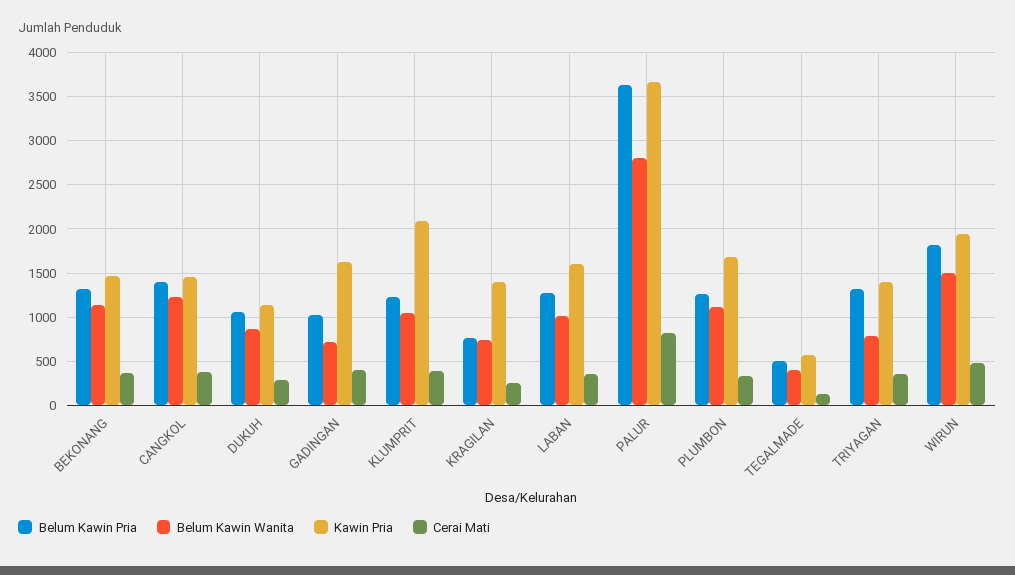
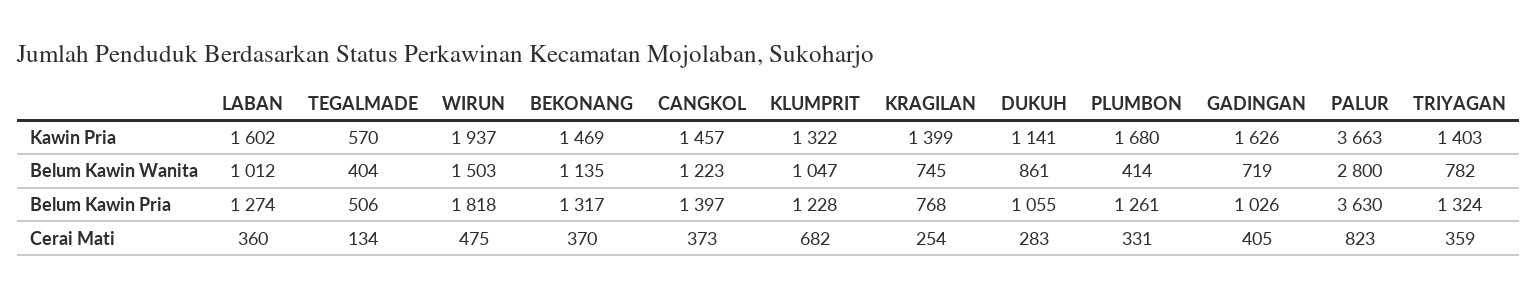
  {
    "Belum Kawin Pria": {
      "BEKONANG": 1317,
      "CANGKOL": 1397,
      "DUKUH": 1055,
      "GADINGAN": 1026,
      "KLUMPRIT": 1228,
      "KRAGILAN": 768,
      "LABAN": 1274,
      "PALUR": 3630,
      "PLUMBON": 1261,
      "TEGALMADE": 506,
      "TRIYAGAN": 1324,
      "WIRUN": 1818
    },
    "Belum Kawin Wanita": {
      "BEKONANG": 1135,
      "CANGKOL": 1223,
      "DUKUH": 861,
      "GADINGAN": 719,
      "KLUMPRIT": 1047,
      "KRAGILAN": 745,
      "LABAN": 1012,
      "PALUR": 2800,
-     "PLUMBON": 1100,
+     "PLUMBON": 414,
      "TEGALMADE": 404,
      "TRIYAGAN": 782,
      "WIRUN": 1503
    },
    "Kawin Pria": {
      "BEKONANG": 1469,
      "CANGKOL": 1457,
      "DUKUH": 1141,
      "GADINGAN": 1626,
-     "KLUMPRIT": 2100,
+     "KLUMPRIT": 1322,
      "KRAGILAN": 1399,
      "LABAN": 1602,
      "PALUR": 3663,
      "PLUMBON": 1680,
      "TEGALMADE": 570,
      "TRIYAGAN": 1403,
      "WIRUN": 1937
    },
    "Cerai Mati": {
      "BEKONANG": 370,
      "CANGKOL": 373,
      "DUKUH": 283,
      "GADINGAN": 405,
-     "KLUMPRIT": 400,
+     "KLUMPRIT": 682,
      "KRAGILAN": 254,
      "LABAN": 360,
      "PALUR": 823,
      "PLUMBON": 331,
      "TEGALMADE": 134,
      "TRIYAGAN": 359,
      "WIRUN": 475
    }
  }

